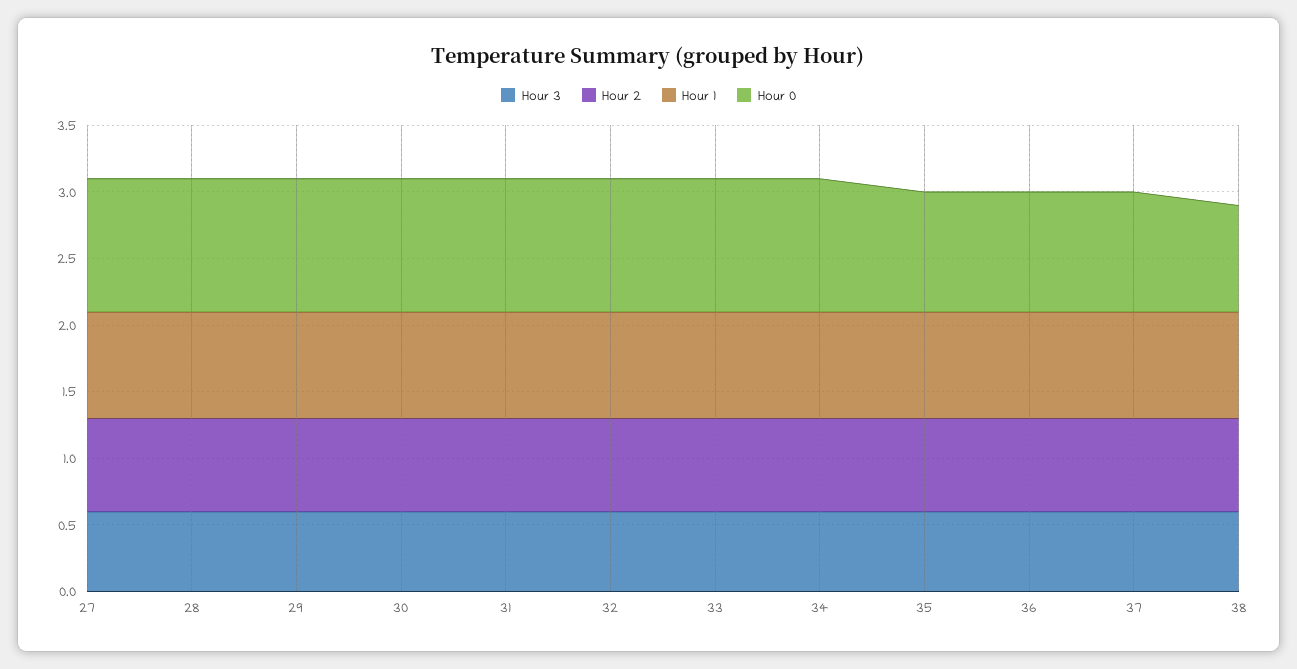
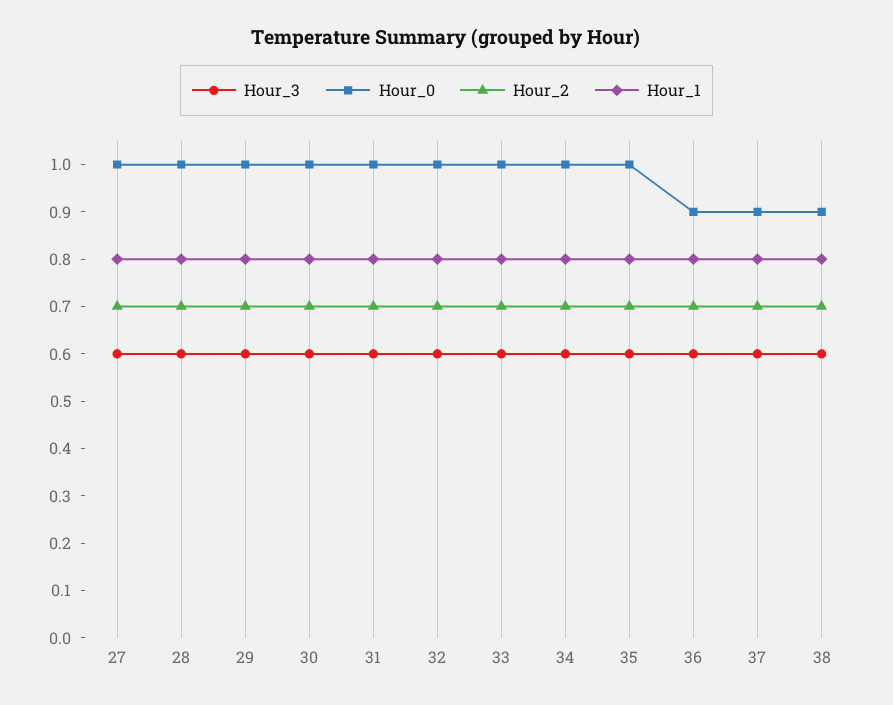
  {
    "Hour 3": {
      "27": 0.6,
      "28": 0.6,
      "29": 0.6,
      "30": 0.6,
      "31": 0.6,
      "32": 0.6,
      "33": 0.6,
      "34": 0.6,
      "35": 0.6,
      "36": 0.6,
      "37": 0.6,
      "38": 0.6
    },
    "Hour 2": {
      "27": 0.7,
      "28": 0.7,
      "29": 0.7,
      "30": 0.7,
      "31": 0.7,
      "32": 0.7,
      "33": 0.7,
      "34": 0.7,
      "35": 0.7,
      "36": 0.7,
      "37": 0.7,
      "38": 0.7
    },
    "Hour 1": {
      "27": 0.8,
      "28": 0.8,
      "29": 0.8,
      "30": 0.8,
      "31": 0.8,
      "32": 0.8,
      "33": 0.8,
      "34": 0.8,
      "35": 0.8,
      "36": 0.8,
      "37": 0.8,
      "38": 0.8
    },
    "Hour 0": {
      "27": 1,
      "28": 1,
      "29": 1,
      "30": 1,
      "31": 1,
      "32": 1,
      "33": 1,
      "34": 1,
-     "35": 0.9,
+     "35": 1,
      "36": 0.9,
      "37": 0.9,
-     "38": 0.8
+     "38": 0.9
    }
  }

